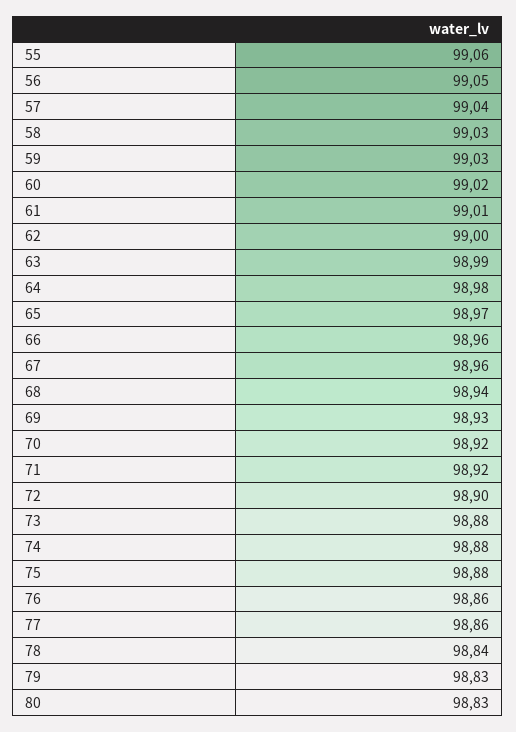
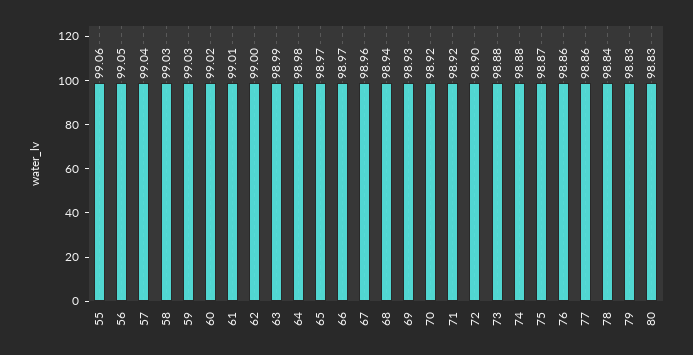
  {
    "55": 99.06,
    "56": 99.05,
    "57": 99.04,
    "58": 99.03,
    "59": 99.03,
    "60": 99.02,
    "61": 99.01,
    "62": 99,
    "63": 98.99,
    "64": 98.98,
    "65": 98.97,
-   "66": 98.96,
+   "66": 98.97,
    "67": 98.96,
    "68": 98.94,
    "69": 98.93,
    "70": 98.92,
    "71": 98.92,
    "72": 98.9,
    "73": 98.88,
    "74": 98.88,
-   "75": 98.88,
+   "75": 98.87,
    "76": 98.86,
    "77": 98.86,
    "78": 98.84,
    "79": 98.83,
    "80": 98.83
  }

